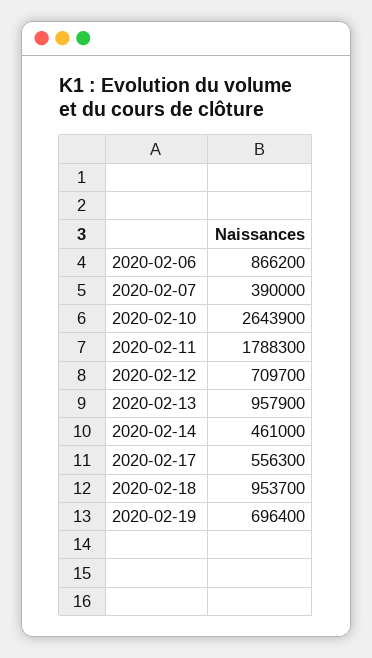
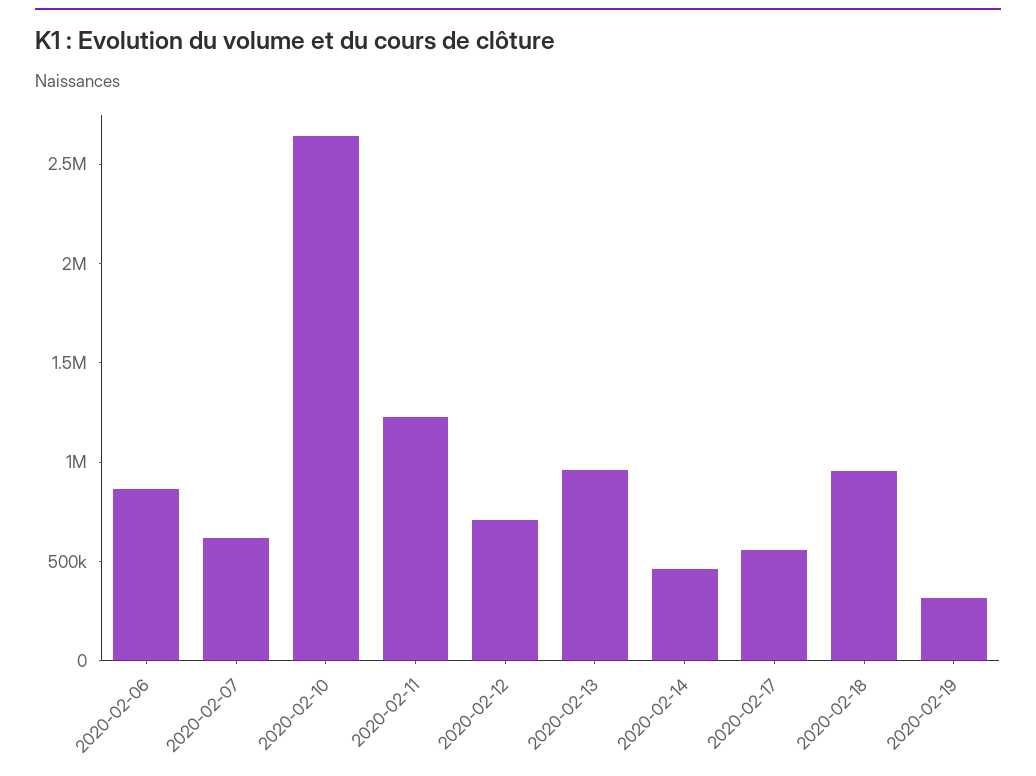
  {
    "2020-02-06": 866200,
-   "2020-02-07": 390000,
+   "2020-02-07": 600000,
    "2020-02-10": 2643900,
-   "2020-02-11": 1788300,
+   "2020-02-11": 1200000,
    "2020-02-12": 709700,
    "2020-02-13": 957900,
    "2020-02-14": 461000,
    "2020-02-17": 556300,
    "2020-02-18": 953700,
-   "2020-02-19": 696400
+   "2020-02-19": 300000
  }

